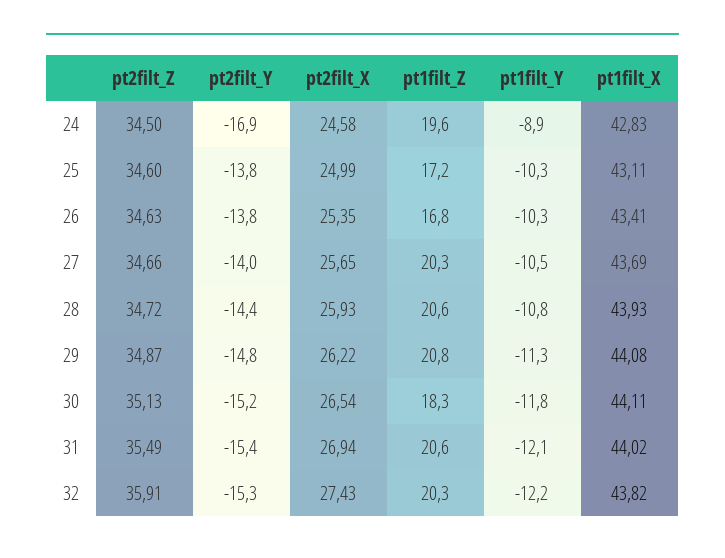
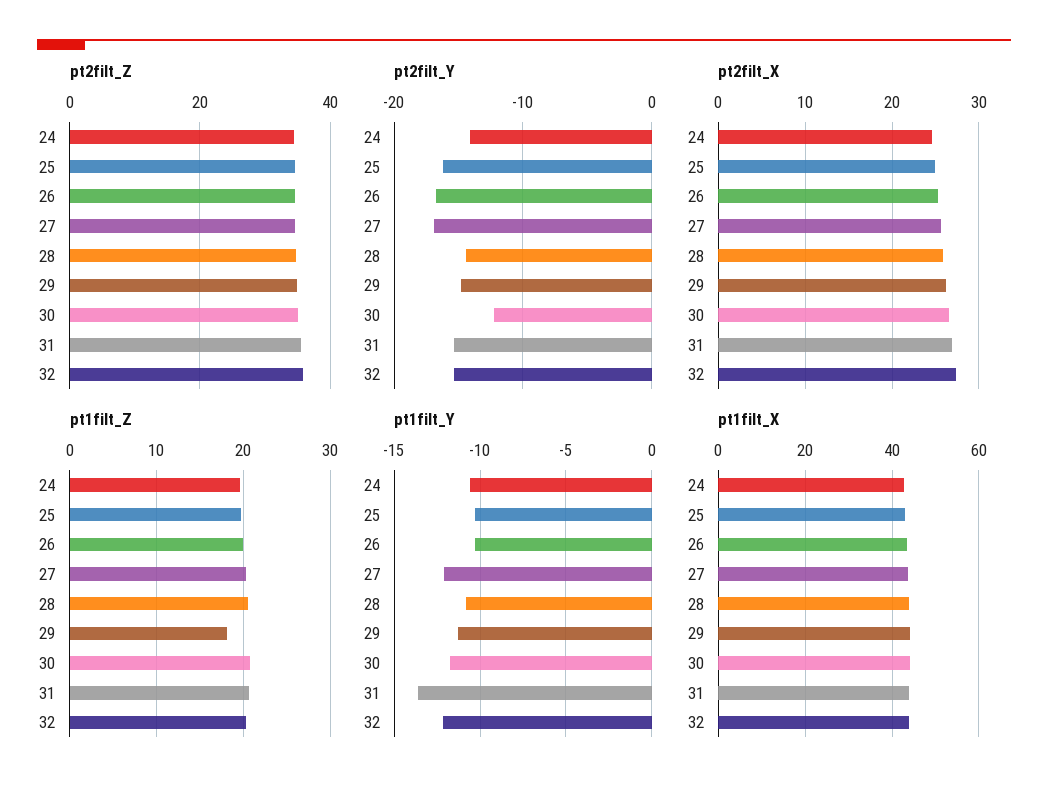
  {
    "pt2filt_Z": {
      "24": 34.5,
      "25": 34.6,
      "26": 34.63,
      "27": 34.66,
      "28": 34.72,
      "29": 34.87,
      "30": 35.13,
      "31": 35.49,
      "32": 35.91
    },
    "pt2filt_Y": {
-     "24": -16.9,
+     "24": -14,
-     "25": -13.8,
+     "25": -16,
-     "26": -13.8,
+     "26": -17,
-     "27": -14,
+     "27": -17,
      "28": -14.4,
      "29": -14.8,
-     "30": -15.2,
+     "30": -12,
      "31": -15.4,
      "32": -15.3
    },
    "pt2filt_X": {
      "24": 24.58,
      "25": 24.99,
      "26": 25.35,
      "27": 25.65,
      "28": 25.93,
      "29": 26.22,
      "30": 26.54,
      "31": 26.94,
      "32": 27.43
    },
    "pt1filt_Z": {
      "24": 19.6,
-     "25": 17.2,
+     "25": 20,
-     "26": 16.8,
+     "26": 20,
      "27": 20.3,
      "28": 20.6,
-     "29": 20.8,
+     "29": 18,
-     "30": 18.3,
+     "30": 21,
      "31": 20.6,
      "32": 20.3
    },
    "pt1filt_Y": {
-     "24": -8.9,
+     "24": -10.5,
      "25": -10.3,
      "26": -10.3,
-     "27": -10.5,
+     "27": -12,
      "28": -10.8,
      "29": -11.3,
      "30": -11.8,
-     "31": -12.1,
+     "31": -13.5,
      "32": -12.2
    },
    "pt1filt_X": {
      "24": 42.83,
      "25": 43.11,
      "26": 43.41,
      "27": 43.69,
      "28": 43.93,
      "29": 44.08,
      "30": 44.11,
      "31": 44.02,
      "32": 43.82
    }
  }

